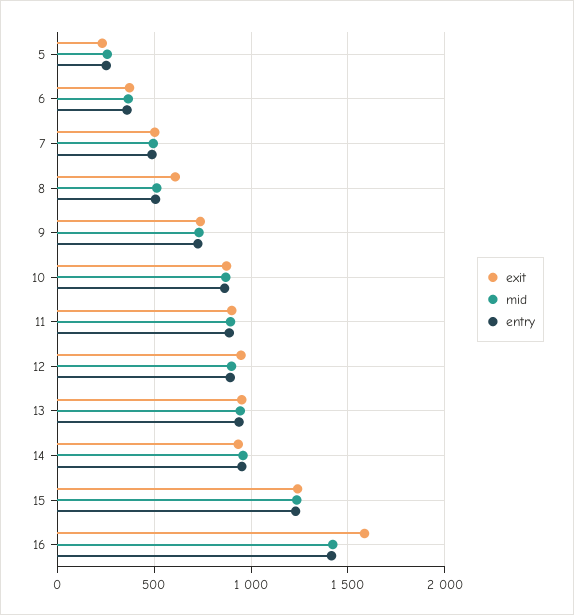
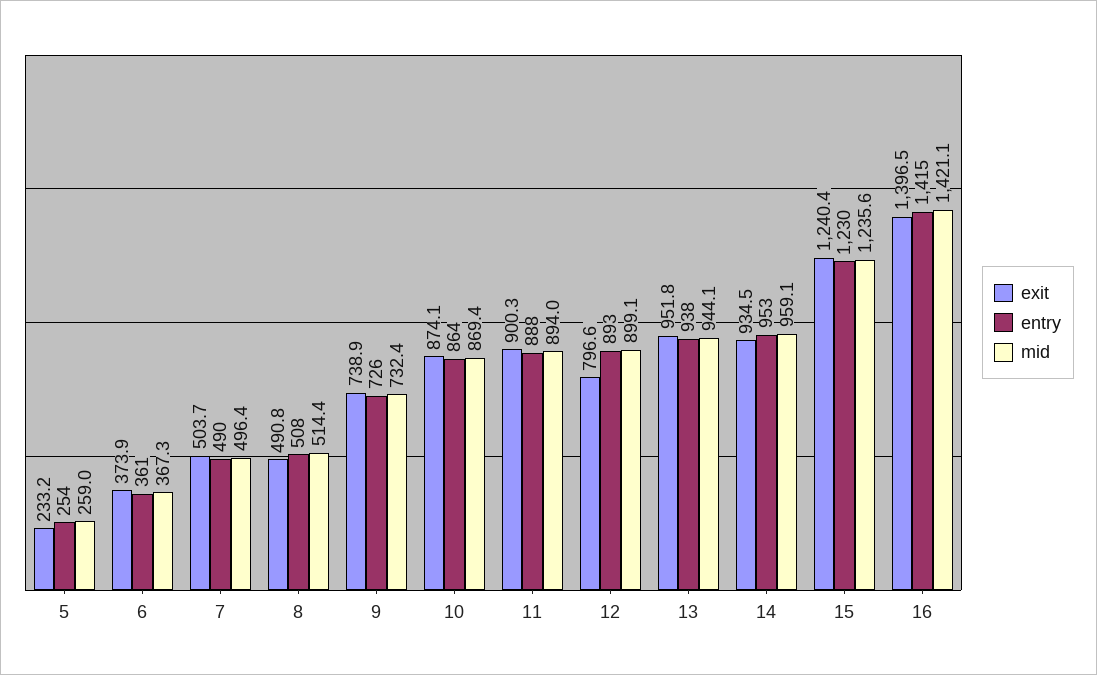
  {
    "exit": {
      "5": 233.2,
      "6": 373.9,
      "7": 503.7,
-     "8": 600,
+     "8": 490.8,
      "9": 738.9,
      "10": 874.1,
      "11": 900.3,
-     "12": 950,
+     "12": 796.6,
      "13": 951.8,
      "14": 934.5,
      "15": 1240.4,
-     "16": 1600
+     "16": 1396.5
    },
    "mid": {
      "5": 259,
      "6": 367.3,
      "7": 496.4,
      "8": 514.4,
      "9": 732.4,
      "10": 869.4,
      "11": 894,
      "12": 899.1,
      "13": 944.1,
      "14": 959.1,
      "15": 1235.6,
      "16": 1421.1
    },
    "entry": {
      "5": 254,
      "6": 361,
      "7": 490,
      "8": 508,
      "9": 726,
      "10": 864,
      "11": 888,
      "12": 893,
      "13": 938,
      "14": 953,
      "15": 1230,
      "16": 1415
    }
  }

